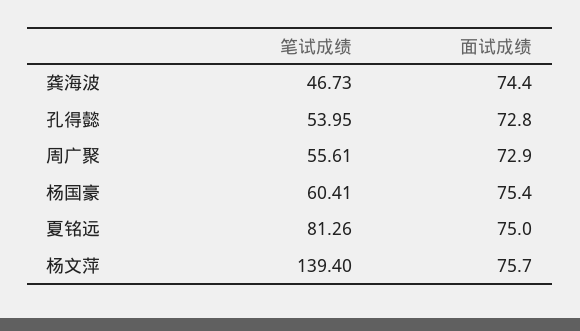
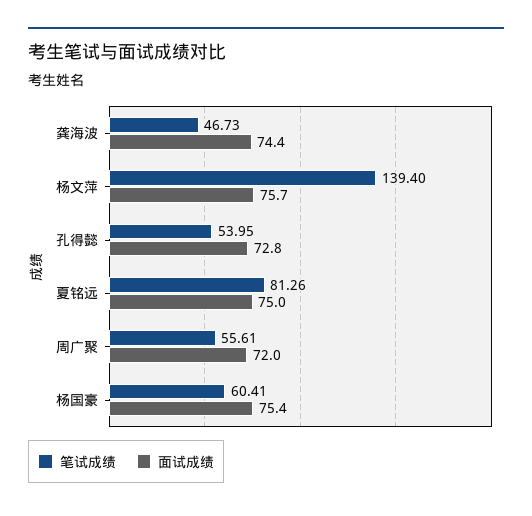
  {
    "笔试成绩": {
      "龚海波": 46.73,
      "孔得懿": 53.95,
      "周广聚": 55.61,
      "杨国豪": 60.41,
      "夏铭远": 81.26,
      "杨文萍": 139.4
    },
    "面试成绩": {
      "龚海波": 74.4,
      "孔得懿": 72.8,
-     "周广聚": 72.9,
+     "周广聚": 72,
      "杨国豪": 75.4,
      "夏铭远": 75,
      "杨文萍": 75.7
    }
  }

